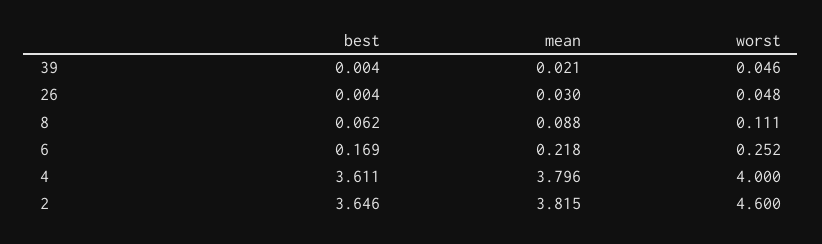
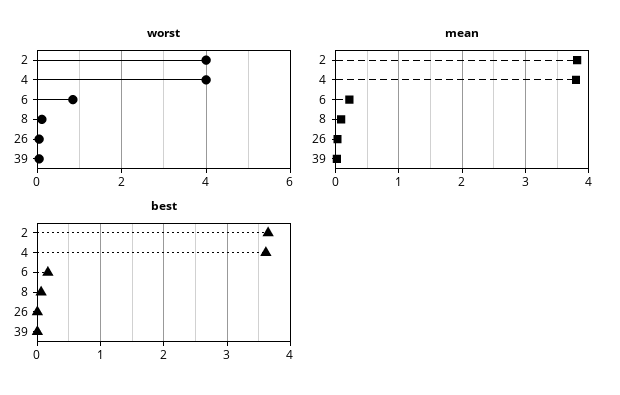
  {
    "best": {
      "39": 0.004,
      "26": 0.004,
      "8": 0.062,
      "6": 0.169,
      "4": 3.611,
      "2": 3.646
    },
    "mean": {
      "39": 0.021,
      "26": 0.03,
      "8": 0.088,
      "6": 0.218,
      "4": 3.796,
      "2": 3.815
    },
    "worst": {
      "39": 0.046,
      "26": 0.048,
      "8": 0.111,
-     "6": 0.252,
+     "6": 0.8,
      "4": 4,
-     "2": 4.6
+     "2": 4
    }
  }

